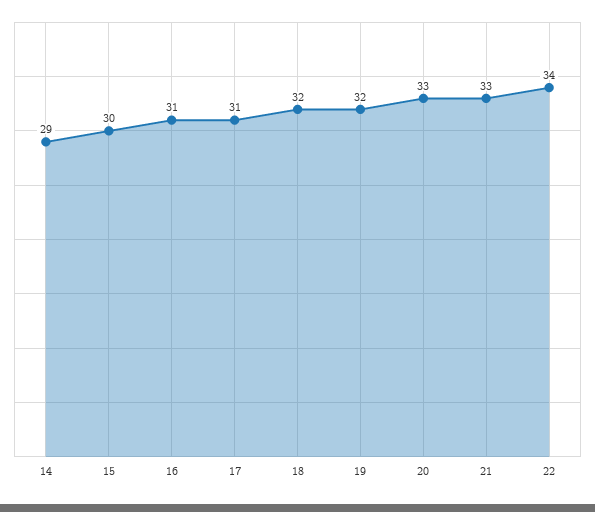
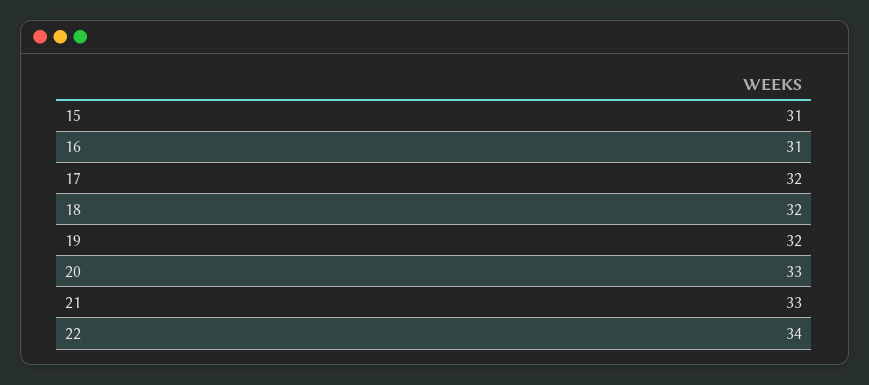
  {
-   "14": 29,
-   "15": 30,
+   "15": 31,
    "16": 31,
-   "17": 31,
+   "17": 32,
    "18": 32,
    "19": 32,
    "20": 33,
    "21": 33,
    "22": 34
  }

